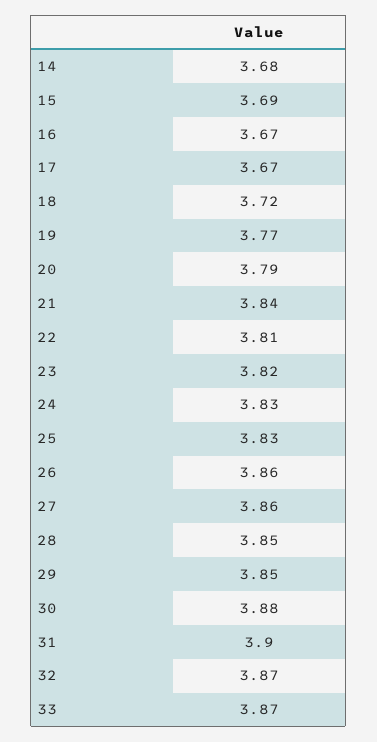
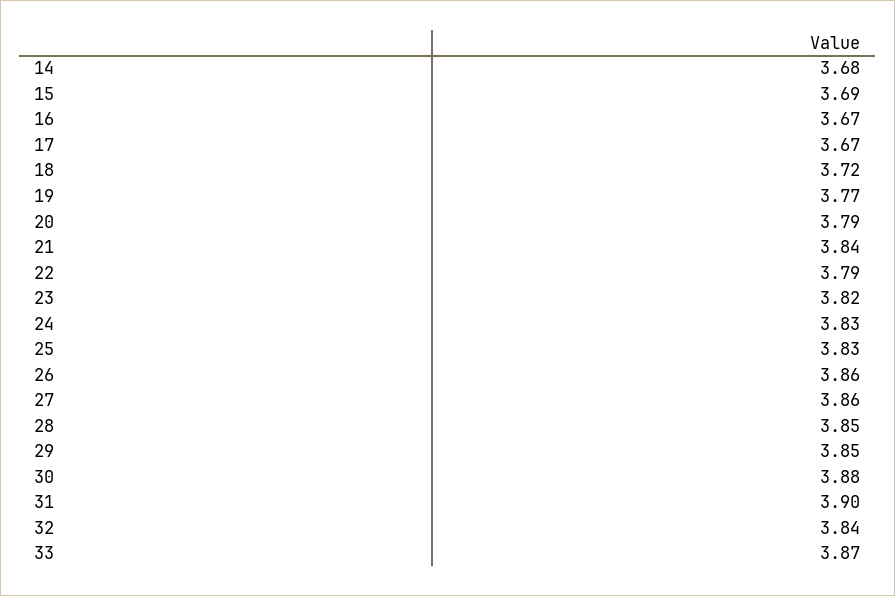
  {
    "14": 3.68,
    "15": 3.69,
    "16": 3.67,
    "17": 3.67,
    "18": 3.72,
    "19": 3.77,
    "20": 3.79,
    "21": 3.84,
-   "22": 3.81,
+   "22": 3.79,
    "23": 3.82,
    "24": 3.83,
    "25": 3.83,
    "26": 3.86,
    "27": 3.86,
    "28": 3.85,
    "29": 3.85,
    "30": 3.88,
    "31": 3.9,
-   "32": 3.87,
+   "32": 3.84,
    "33": 3.87
  }

